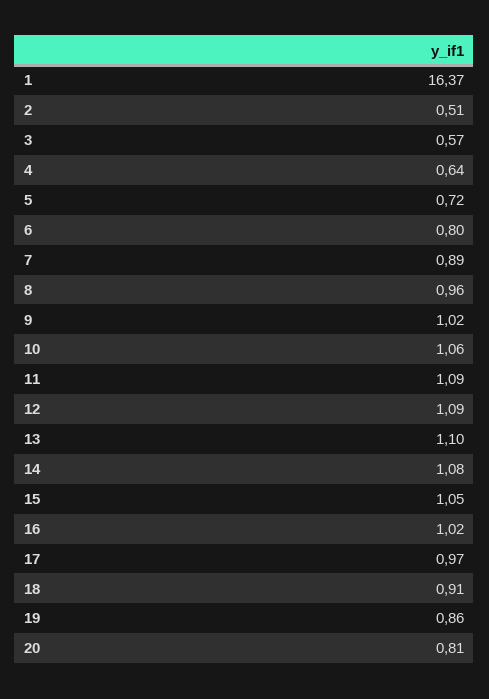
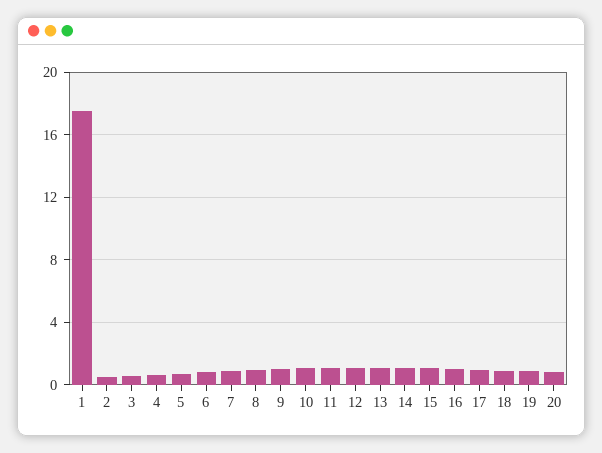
  {
-   "1": 16.37,
+   "1": 17.5,
    "2": 0.51,
    "3": 0.57,
    "4": 0.64,
    "5": 0.72,
    "6": 0.8,
    "7": 0.89,
    "8": 0.96,
    "9": 1.02,
    "10": 1.06,
    "11": 1.09,
    "12": 1.09,
    "13": 1.1,
    "14": 1.08,
    "15": 1.05,
    "16": 1.02,
    "17": 0.97,
    "18": 0.91,
    "19": 0.86,
    "20": 0.81
  }

